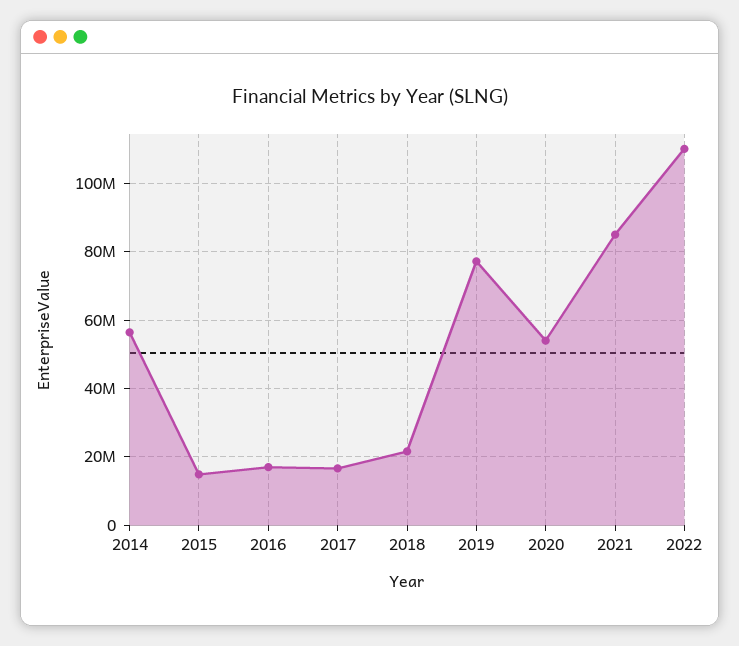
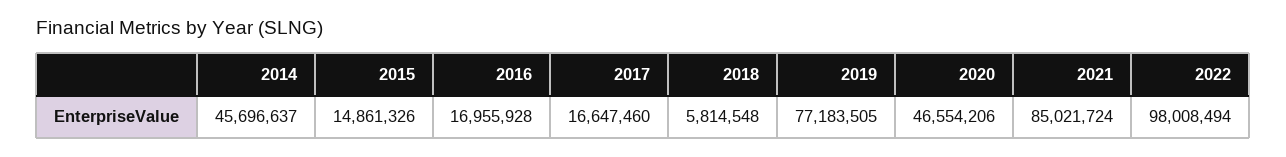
  {
-   "2014": 56000000,
+   "2014": 45696637,
    "2015": 14861326,
    "2016": 16955928,
    "2017": 16647460,
-   "2018": 22000000,
+   "2018": 5814548,
    "2019": 77183505,
-   "2020": 54000000,
+   "2020": 46554206,
    "2021": 85021724,
-   "2022": 110000000
+   "2022": 98008494
  }

